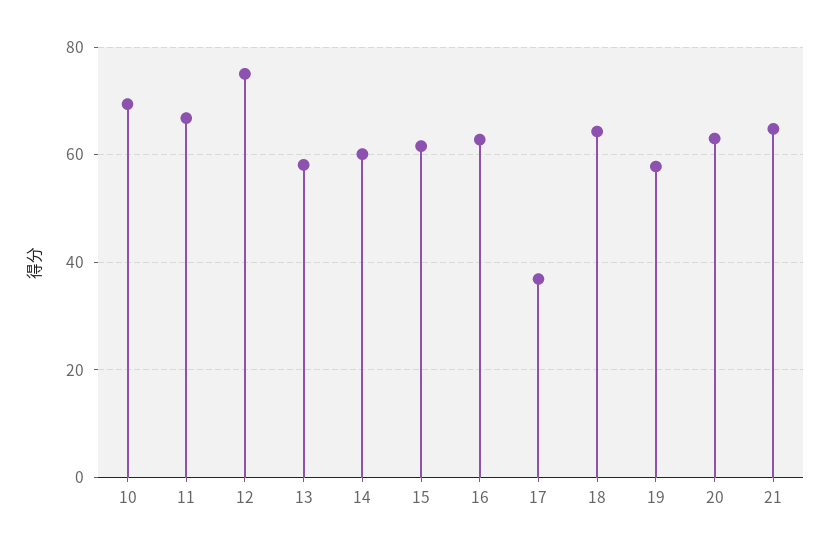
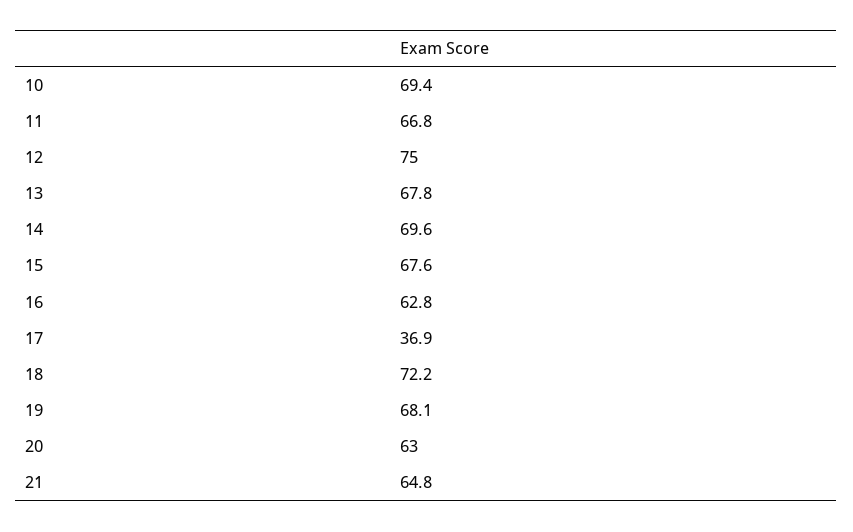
  {
    "10": 69.4,
    "11": 66.8,
    "12": 75,
-   "13": 58,
+   "13": 67.8,
-   "14": 60,
+   "14": 69.6,
-   "15": 62,
+   "15": 67.6,
    "16": 62.8,
    "17": 36.9,
-   "18": 64,
+   "18": 72.2,
-   "19": 58,
+   "19": 68.1,
    "20": 63,
    "21": 64.8
  }

